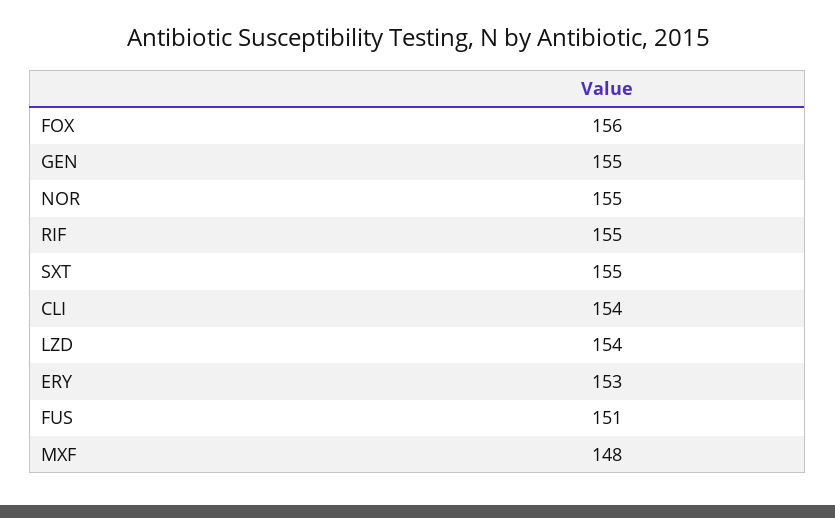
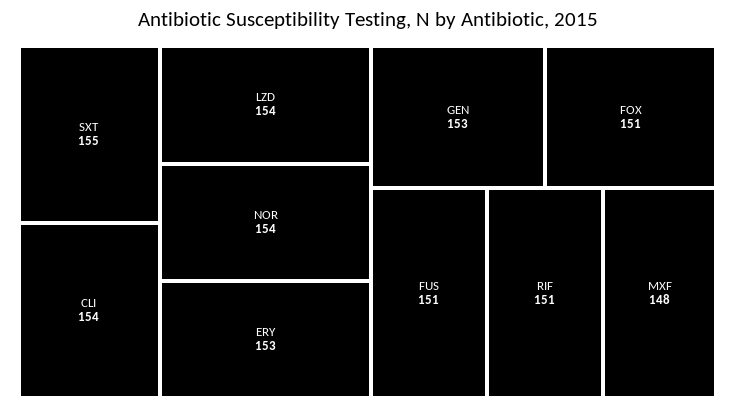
  {
-   "FOX": 156,
+   "FOX": 151,
-   "GEN": 155,
+   "GEN": 153,
-   "NOR": 155,
+   "NOR": 154,
-   "RIF": 155,
+   "RIF": 151,
    "SXT": 155,
    "CLI": 154,
    "LZD": 154,
    "ERY": 153,
    "FUS": 151,
    "MXF": 148
  }

